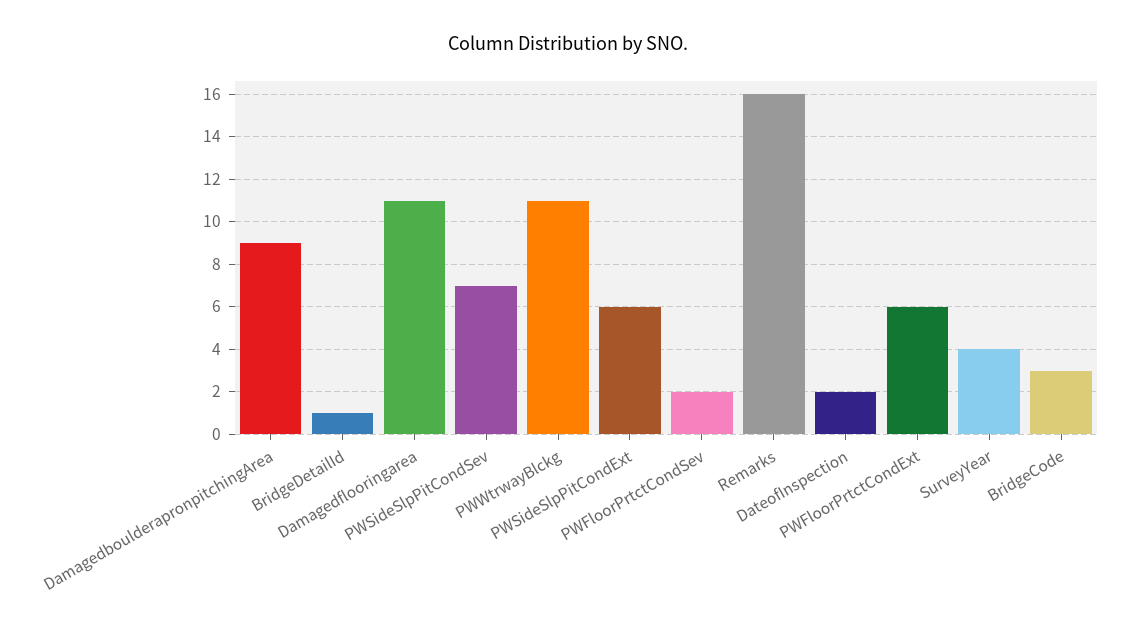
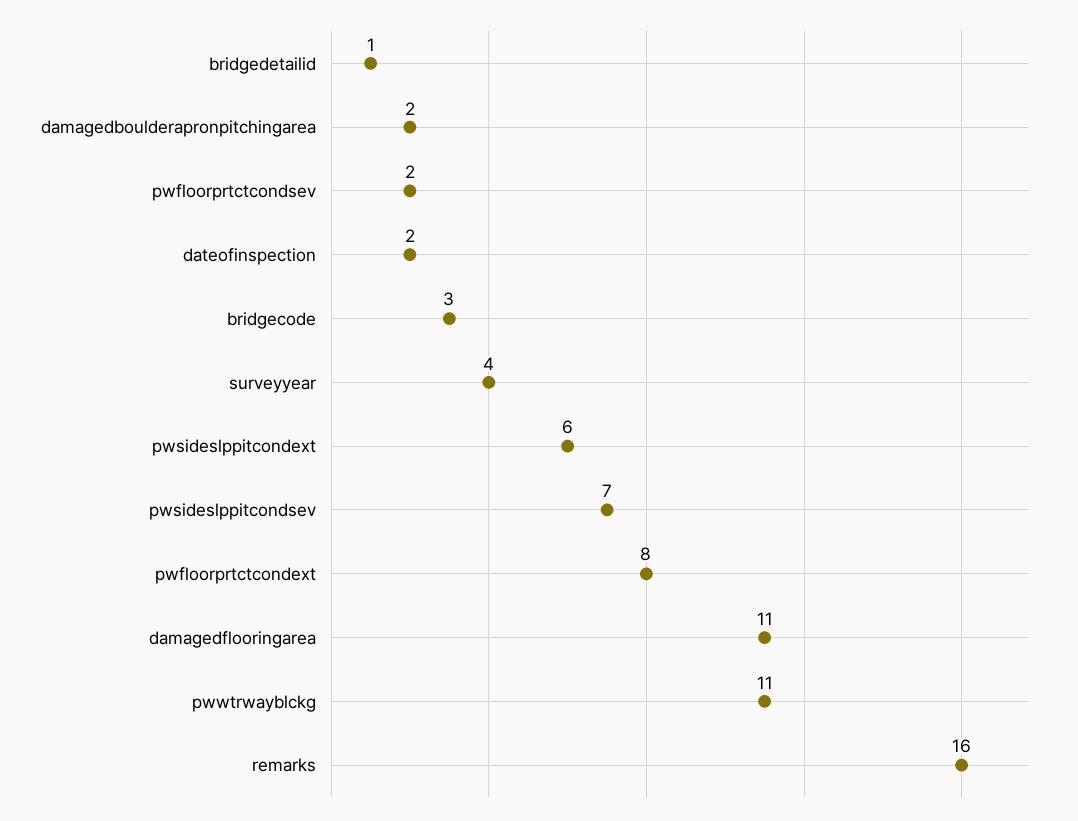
  {
-   "DamagedboulderapronpitchingArea": 9,
+   "DamagedboulderapronpitchingArea": 2,
    "BridgeDetailId": 1,
    "Damagedflooringarea": 11,
    "PWSideSlpPitCondSev": 7,
    "PWWtrwayBlckg": 11,
    "PWSideSlpPitCondExt": 6,
    "PWFloorPrtctCondSev": 2,
    "Remarks": 16,
    "DateofInspection": 2,
-   "PWFloorPrtctCondExt": 6,
+   "PWFloorPrtctCondExt": 8,
    "SurveyYear": 4,
    "BridgeCode": 3
  }

